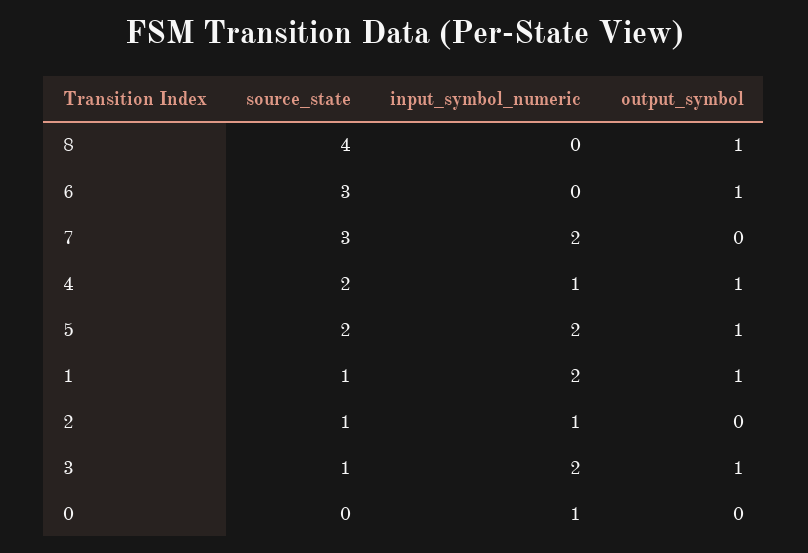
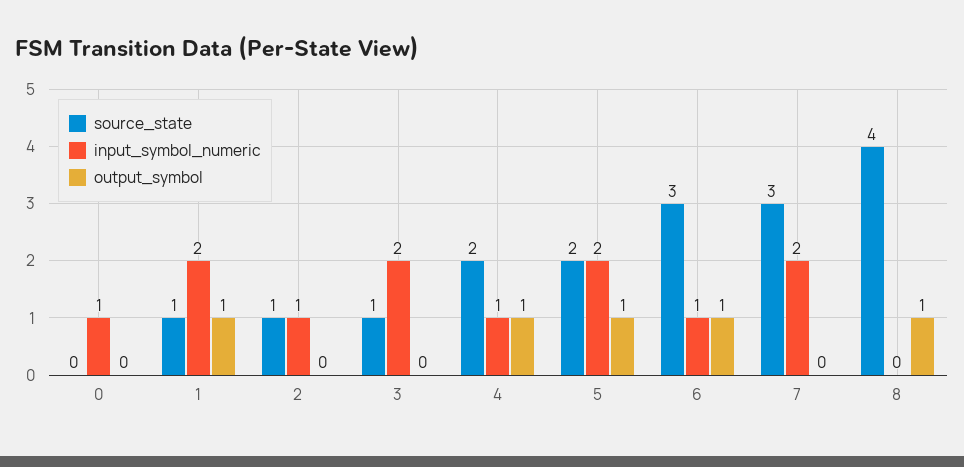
  {
    "source_state": {
      "8": 4,
      "6": 3,
      "7": 3,
      "4": 2,
      "5": 2,
      "1": 1,
      "2": 1,
      "3": 1,
      "0": 0
    },
    "input_symbol_numeric": {
      "8": 0,
-     "6": 0,
+     "6": 1,
      "7": 2,
      "4": 1,
      "5": 2,
      "1": 2,
      "2": 1,
      "3": 2,
      "0": 1
    },
    "output_symbol": {
      "8": 1,
      "6": 1,
      "7": 0,
      "4": 1,
      "5": 1,
      "1": 1,
      "2": 0,
-     "3": 1,
+     "3": 0,
      "0": 0
    }
  }

